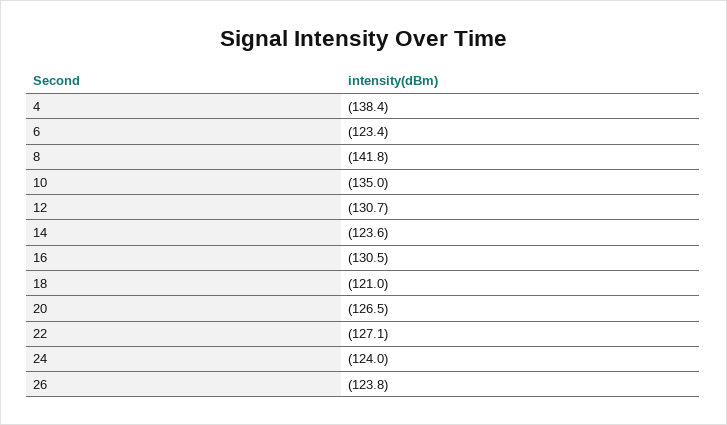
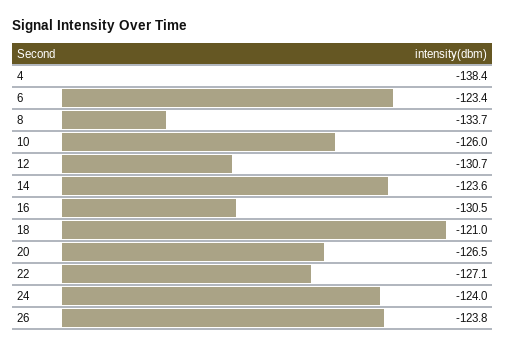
  {
    "4": -138.4,
    "6": -123.4,
-   "8": -141.8,
+   "8": -133.7,
-   "10": -135,
+   "10": -126,
    "12": -130.7,
    "14": -123.6,
    "16": -130.5,
    "18": -121,
    "20": -126.5,
    "22": -127.1,
    "24": -124,
    "26": -123.8
  }

